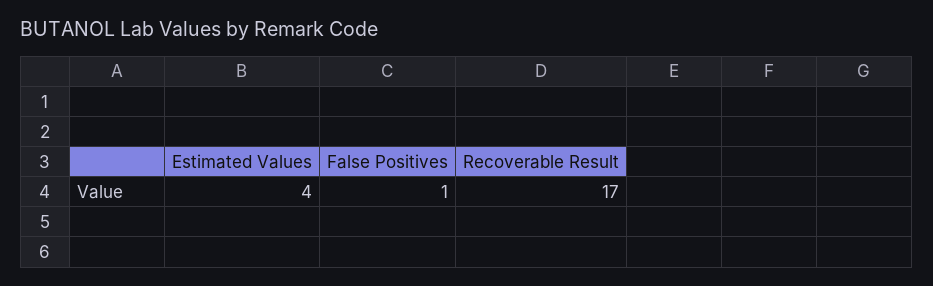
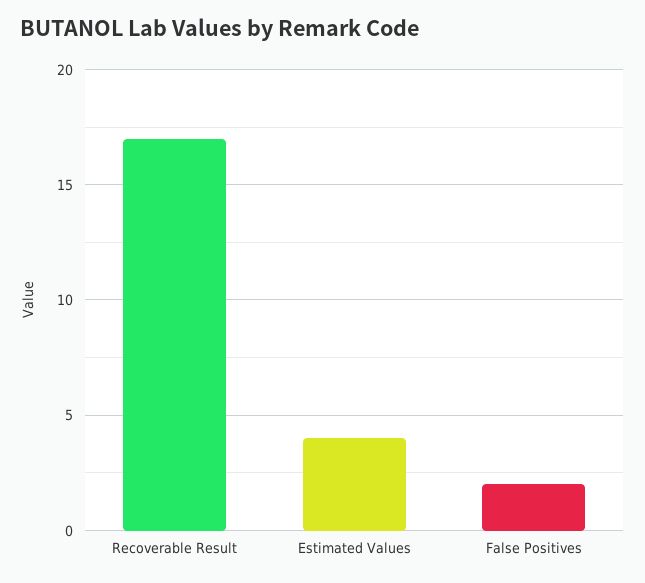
  {
    "Estimated Values": 4,
-   "False Positives": 1,
+   "False Positives": 2,
    "Recoverable Result": 17
  }

